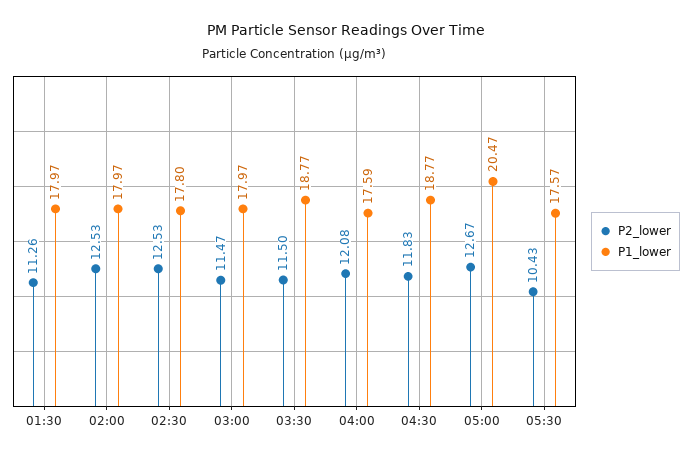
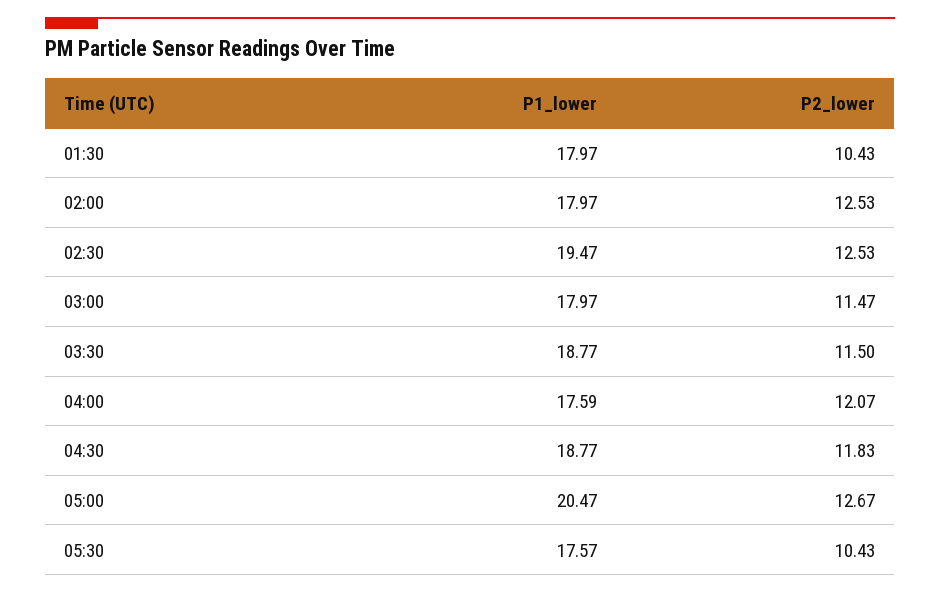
  {
    "P2_lower": {
-     "01:30": 11.26,
+     "01:30": 10.43,
      "02:00": 12.53,
      "02:30": 12.53,
      "03:00": 11.47,
      "03:30": 11.5,
-     "04:00": 12.08,
+     "04:00": 12.07,
      "04:30": 11.83,
      "05:00": 12.67,
      "05:30": 10.43
    },
    "P1_lower": {
      "01:30": 17.97,
      "02:00": 17.97,
-     "02:30": 17.8,
+     "02:30": 19.47,
      "03:00": 17.97,
      "03:30": 18.77,
      "04:00": 17.59,
      "04:30": 18.77,
      "05:00": 20.47,
      "05:30": 17.57
    }
  }

